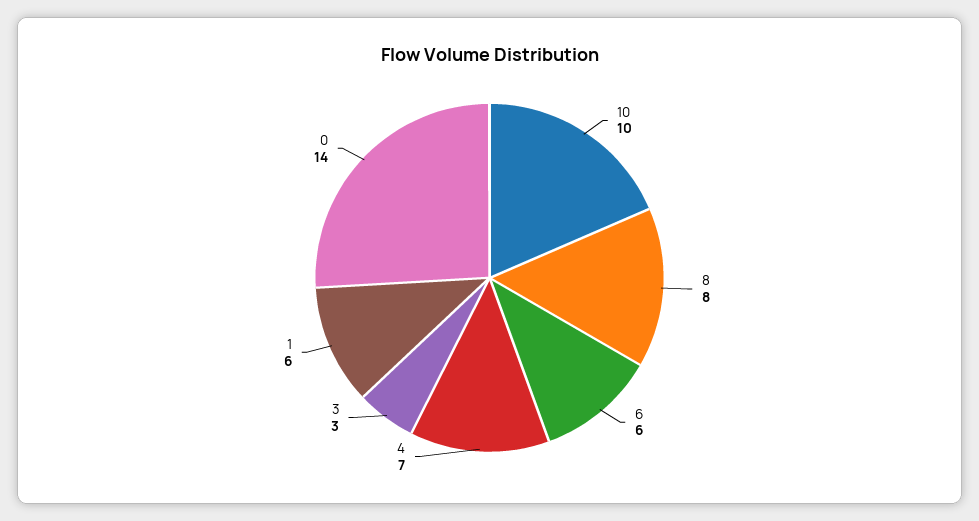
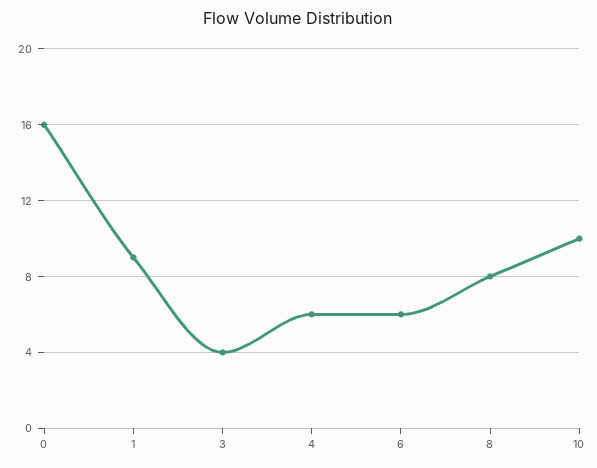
  {
    "10": 10,
    "8": 8,
    "6": 6,
-   "4": 7,
+   "4": 6,
-   "3": 3,
+   "3": 4,
-   "1": 6,
+   "1": 9,
-   "0": 14
+   "0": 16
  }

